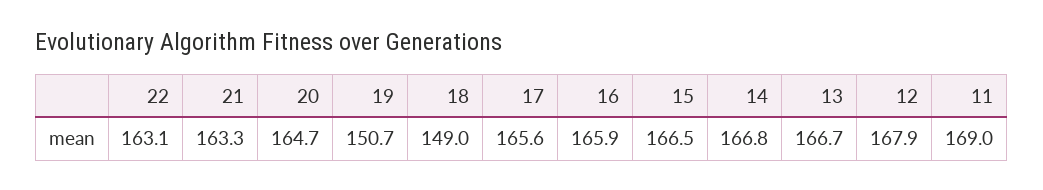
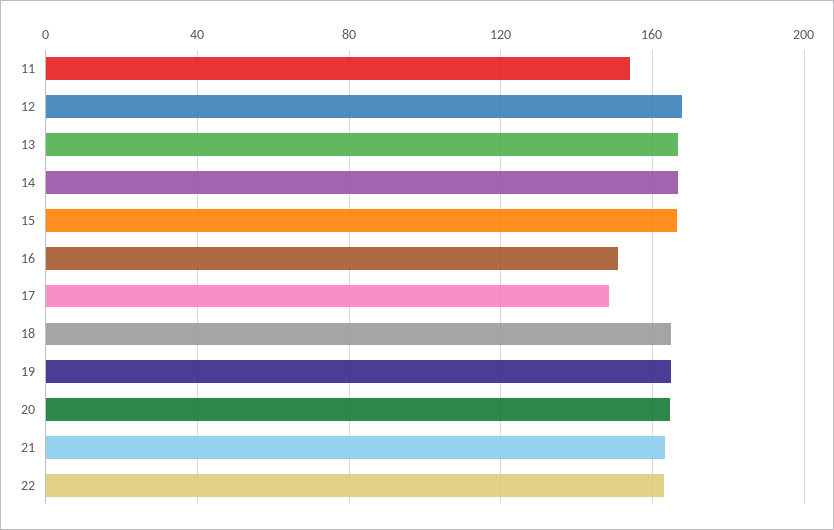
  {
    "22": 163.1,
    "21": 163.3,
    "20": 164.7,
-   "19": 150.7,
+   "19": 165,
-   "18": 149,
+   "18": 165,
-   "17": 165.6,
+   "17": 150,
-   "16": 165.9,
+   "16": 150,
    "15": 166.5,
    "14": 166.8,
    "13": 166.7,
    "12": 167.9,
-   "11": 169
+   "11": 155
  }

